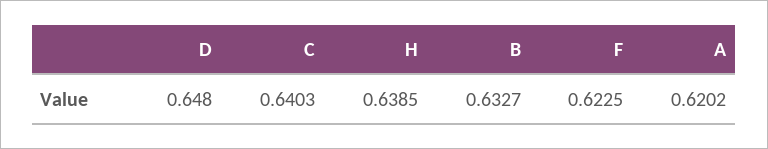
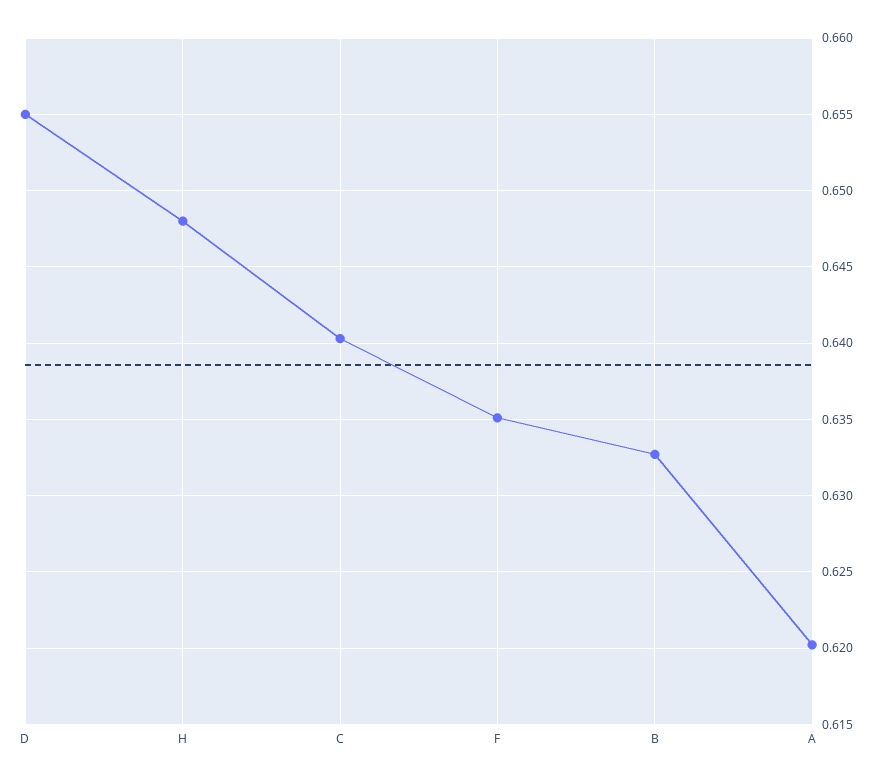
  {
-   "D": 0.648,
+   "D": 0.655,
    "C": 0.6403,
-   "H": 0.6385,
+   "H": 0.648,
    "B": 0.6327,
-   "F": 0.6225,
+   "F": 0.635,
    "A": 0.6202
  }

